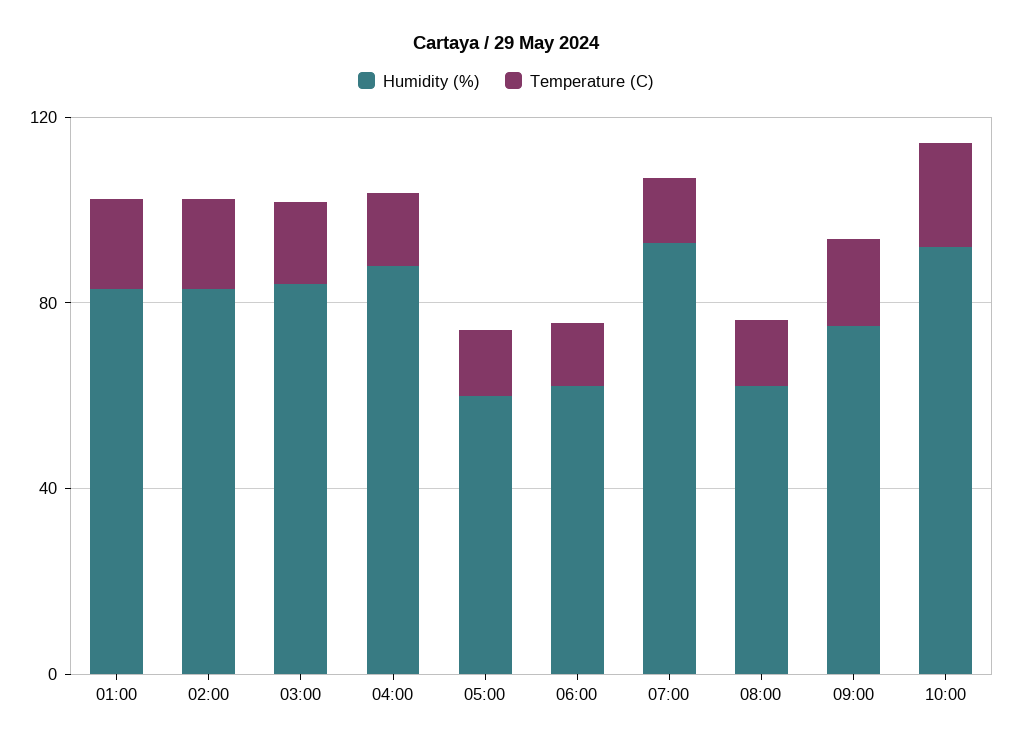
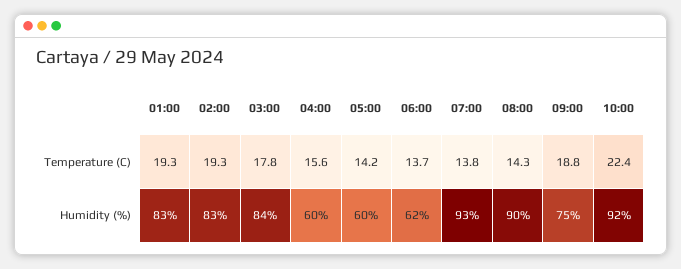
  {
    "Humidity (%)": {
      "01:00": 83,
      "02:00": 83,
      "03:00": 84,
-     "04:00": 90,
+     "04:00": 60,
      "05:00": 60,
      "06:00": 62,
      "07:00": 93,
-     "08:00": 60,
+     "08:00": 90,
      "09:00": 75,
      "10:00": 92
    },
    "Temperature (C)": {
      "01:00": 19.3,
      "02:00": 19.3,
      "03:00": 17.8,
      "04:00": 15.6,
      "05:00": 14.2,
      "06:00": 13.7,
      "07:00": 13.8,
      "08:00": 14.3,
      "09:00": 18.8,
      "10:00": 22.4
    }
  }

